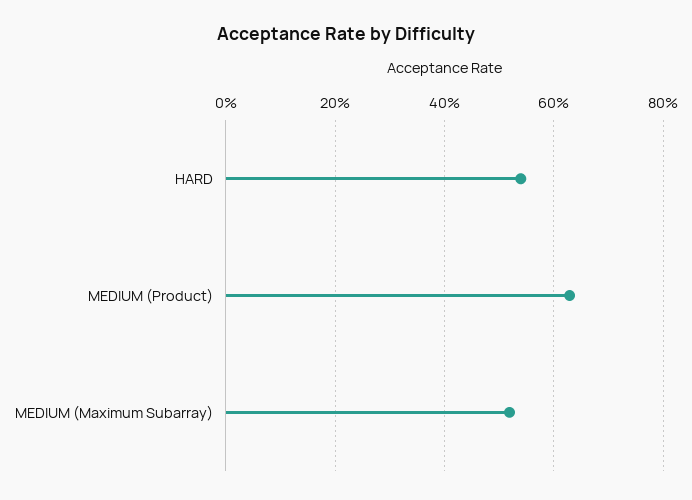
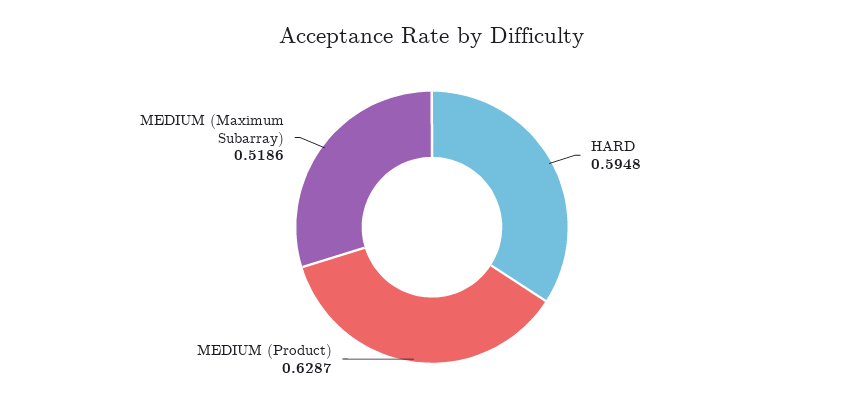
  {
-   "HARD": 0.54,
+   "HARD": 0.5948,
    "MEDIUM (Product)": 0.6287,
    "MEDIUM (Maximum Subarray)": 0.5186
  }

